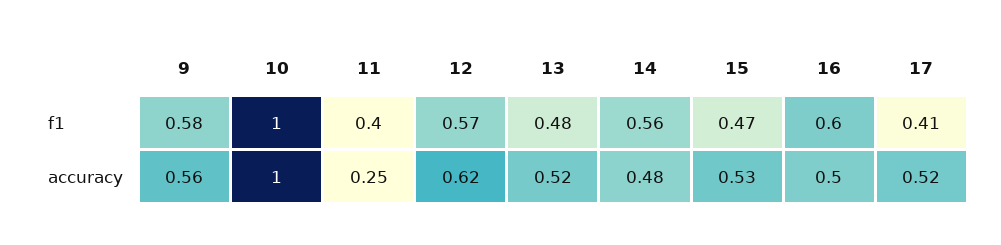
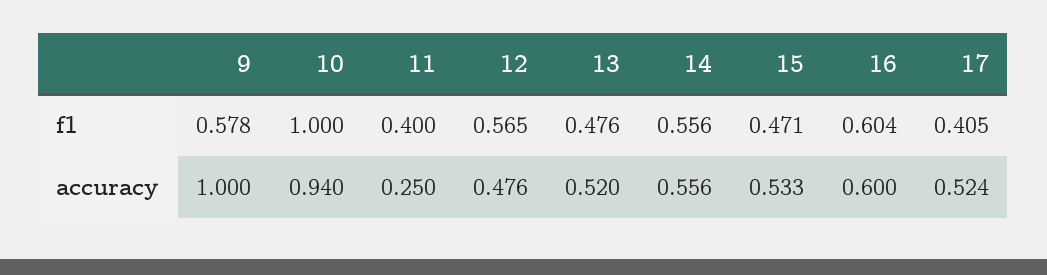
  {
    "9": {
      "f1": 0.578,
-     "accuracy": 0.56
+     "accuracy": 1
    },
    "10": {
      "f1": 1,
-     "accuracy": 1
+     "accuracy": 0.94
    },
    "11": {
      "f1": 0.4,
      "accuracy": 0.25
    },
    "12": {
      "f1": 0.565,
-     "accuracy": 0.62
+     "accuracy": 0.476
    },
    "13": {
      "f1": 0.476,
      "accuracy": 0.52
    },
    "14": {
      "f1": 0.556,
-     "accuracy": 0.48
+     "accuracy": 0.556
    },
    "15": {
      "f1": 0.471,
      "accuracy": 0.533
    },
    "16": {
      "f1": 0.604,
-     "accuracy": 0.5
+     "accuracy": 0.6
    },
    "17": {
      "f1": 0.405,
      "accuracy": 0.524
    }
  }

